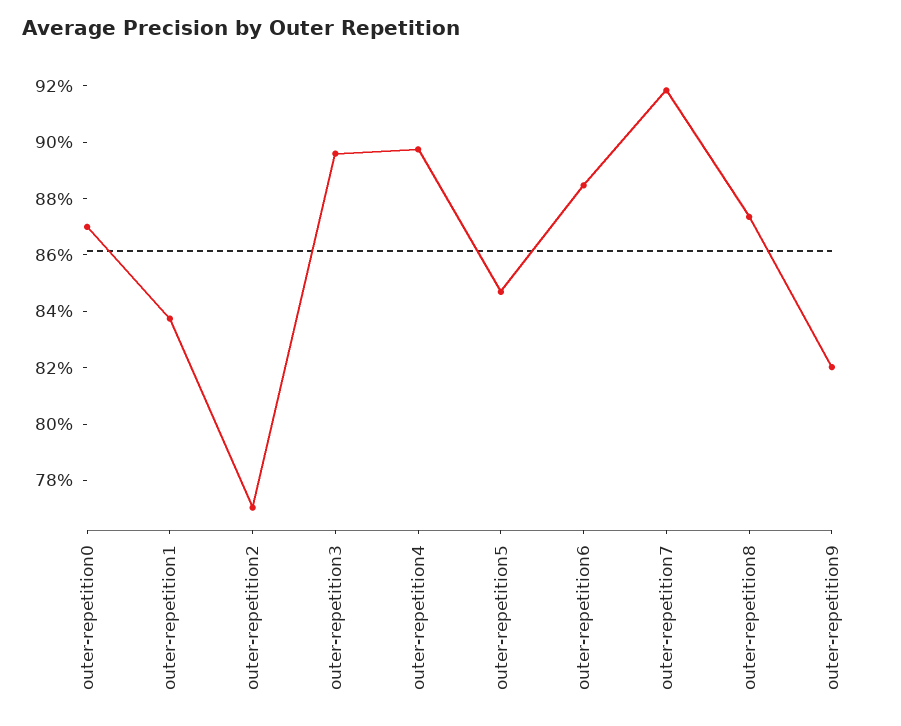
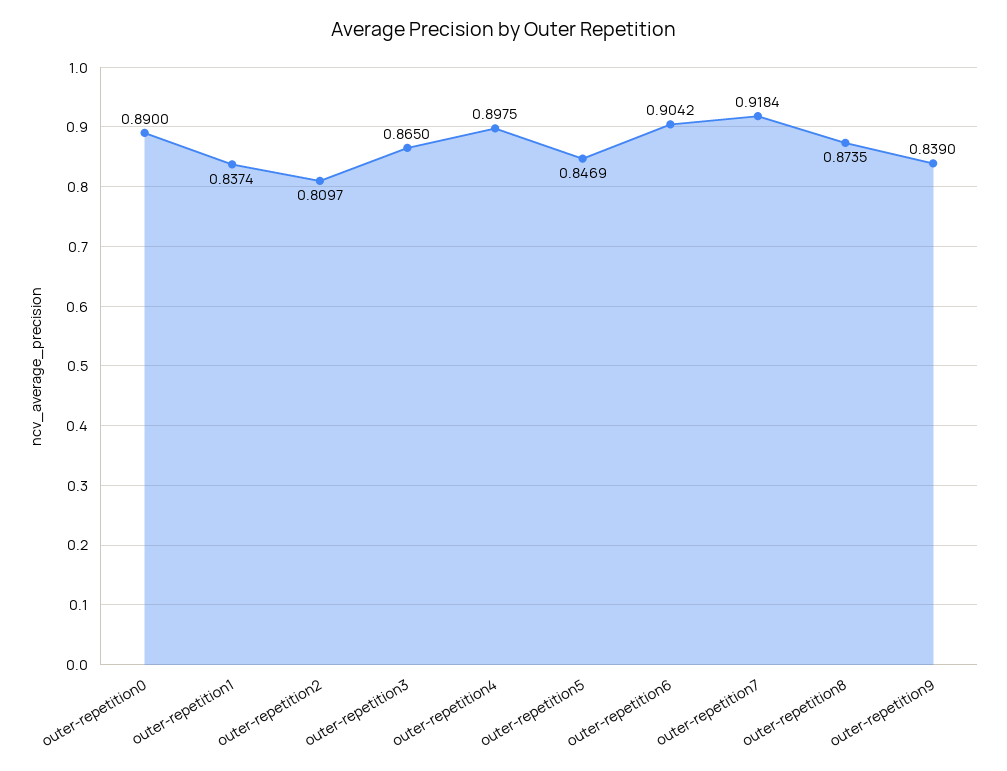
  {
-   "outer-repetition0": 0.87,
+   "outer-repetition0": 0.89,
    "outer-repetition1": 0.8374,
-   "outer-repetition2": 0.77,
+   "outer-repetition2": 0.8097,
-   "outer-repetition3": 0.895,
+   "outer-repetition3": 0.865,
    "outer-repetition4": 0.8975,
    "outer-repetition5": 0.8469,
-   "outer-repetition6": 0.885,
+   "outer-repetition6": 0.9042,
    "outer-repetition7": 0.9184,
    "outer-repetition8": 0.8735,
-   "outer-repetition9": 0.82
+   "outer-repetition9": 0.839
  }

